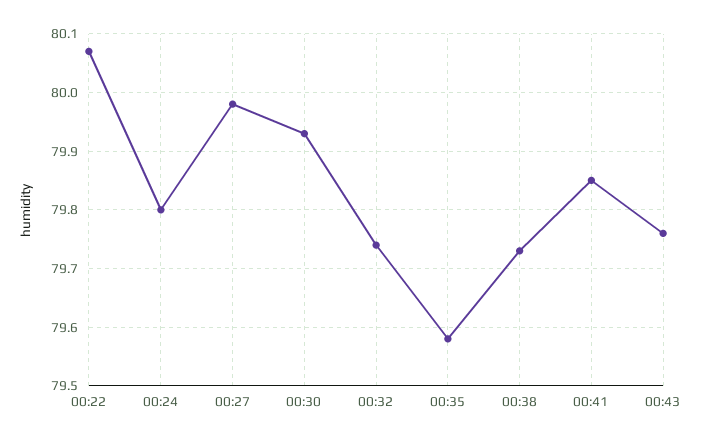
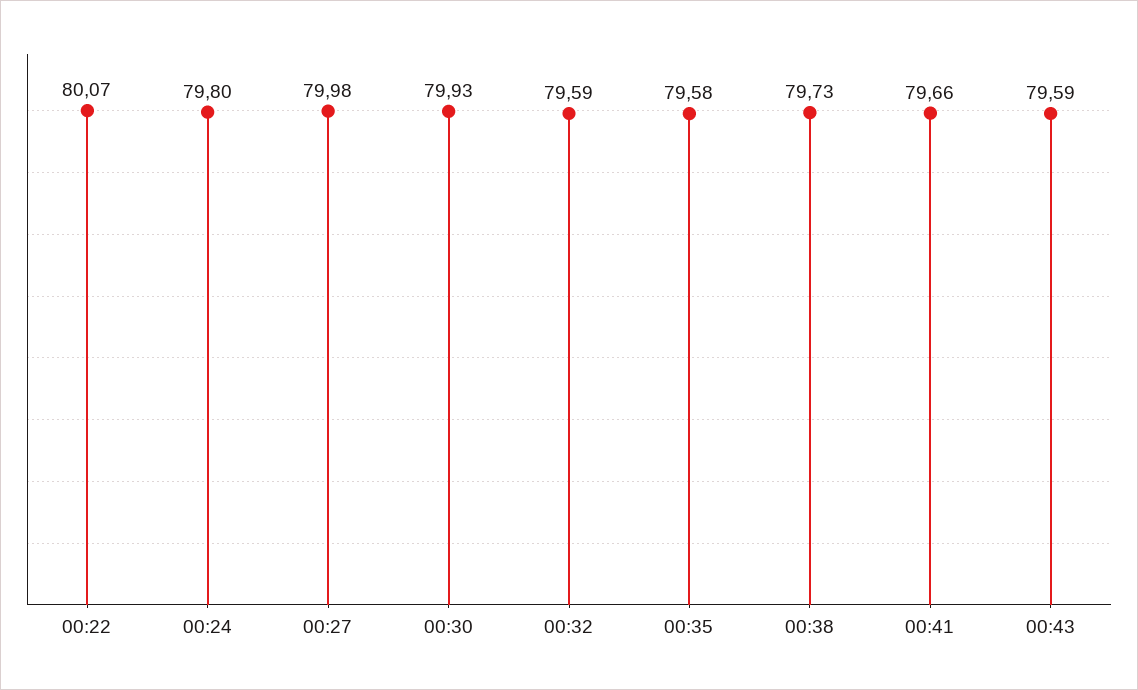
  {
    "00:22": 80.07,
    "00:24": 79.8,
    "00:27": 79.98,
    "00:30": 79.93,
-   "00:32": 79.75,
+   "00:32": 79.59,
    "00:35": 79.58,
    "00:38": 79.73,
-   "00:41": 79.85,
+   "00:41": 79.66,
-   "00:43": 79.75
+   "00:43": 79.59
  }

